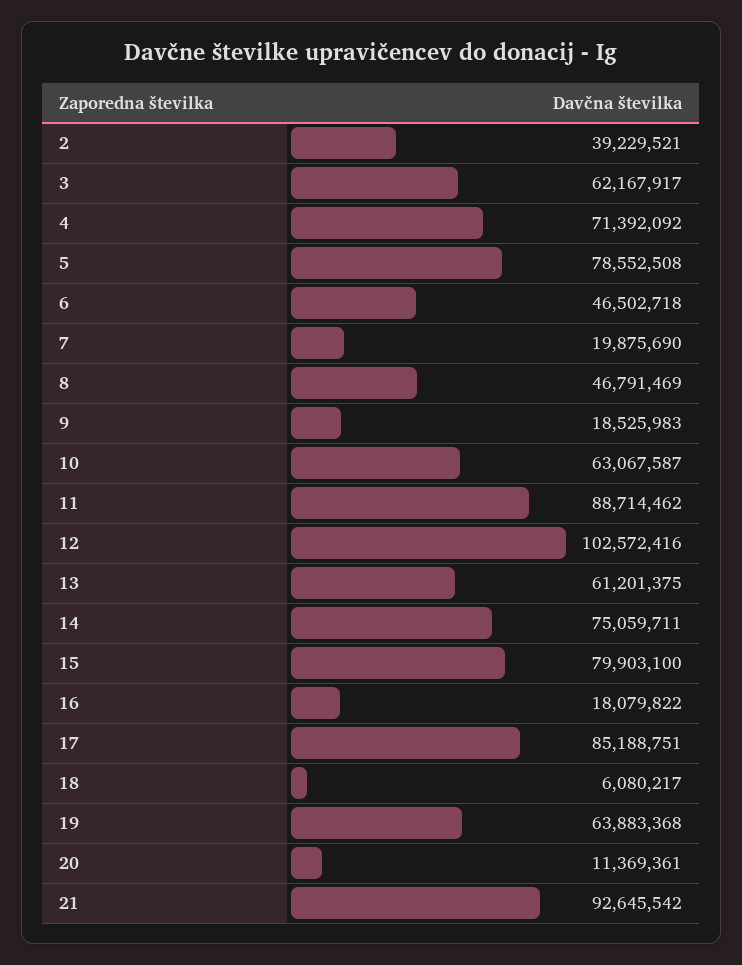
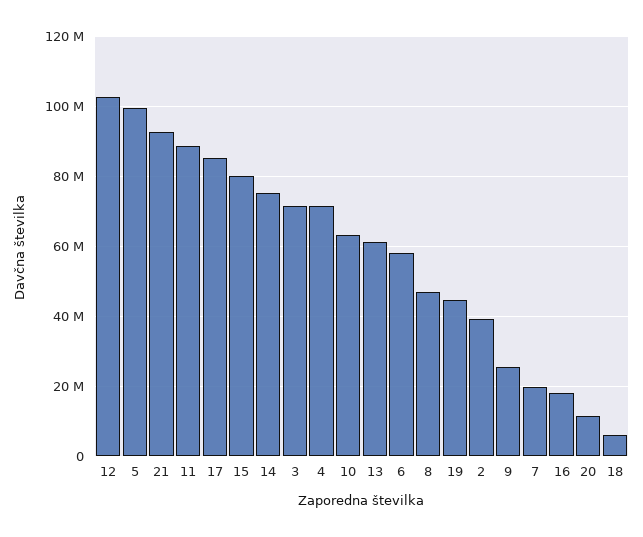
  {
    "2": 39229521,
-   "3": 62167917,
+   "3": 72000000,
    "4": 71392092,
-   "5": 78552508,
+   "5": 100000000,
-   "6": 46502718,
+   "6": 58000000,
    "7": 19875690,
    "8": 46791469,
-   "9": 18525983,
+   "9": 26000000,
    "10": 63067587,
    "11": 88714462,
    "12": 102572416,
    "13": 61201375,
    "14": 75059711,
    "15": 79903100,
    "16": 18079822,
    "17": 85188751,
    "18": 6080217,
-   "19": 63883368,
+   "19": 44000000,
    "20": 11369361,
    "21": 92645542
  }

